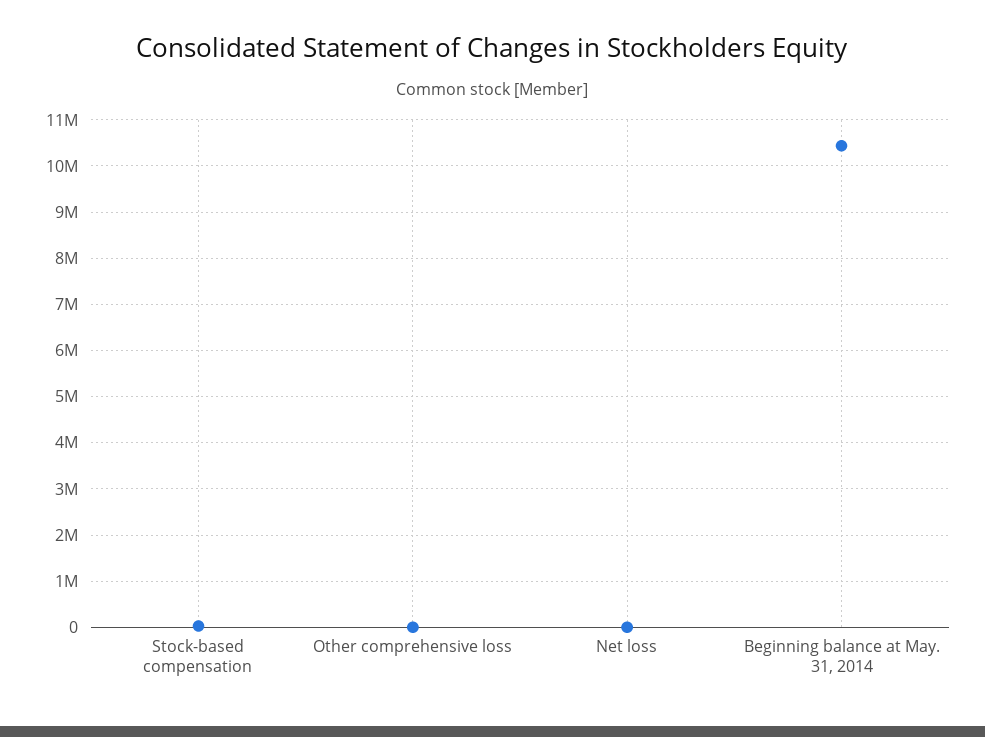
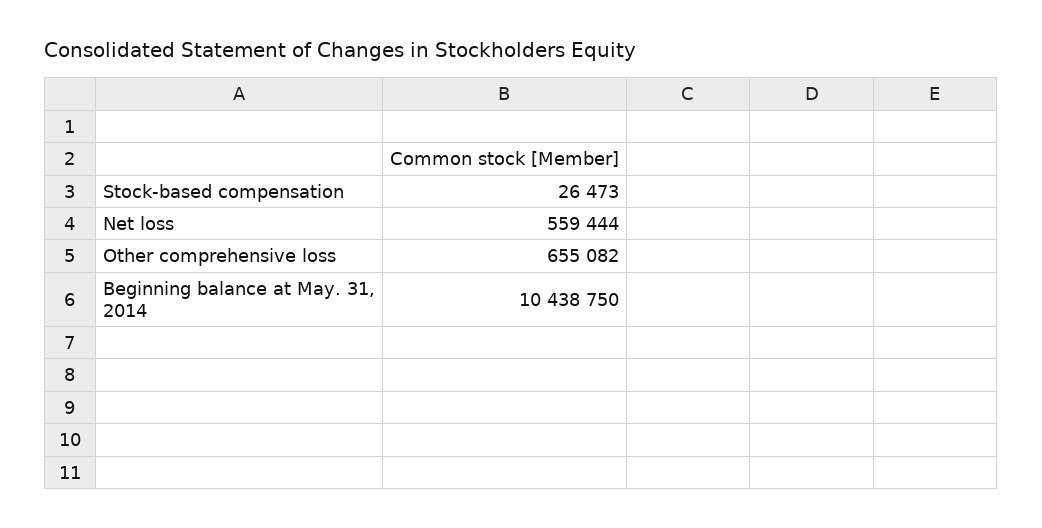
  {
    "Stock-based compensation": 26473,
-   "Other comprehensive loss": 0,
+   "Other comprehensive loss": 655082,
-   "Net loss": 0,
+   "Net loss": 559444,
    "Beginning balance at May. 31, 2014": 10438750
  }

